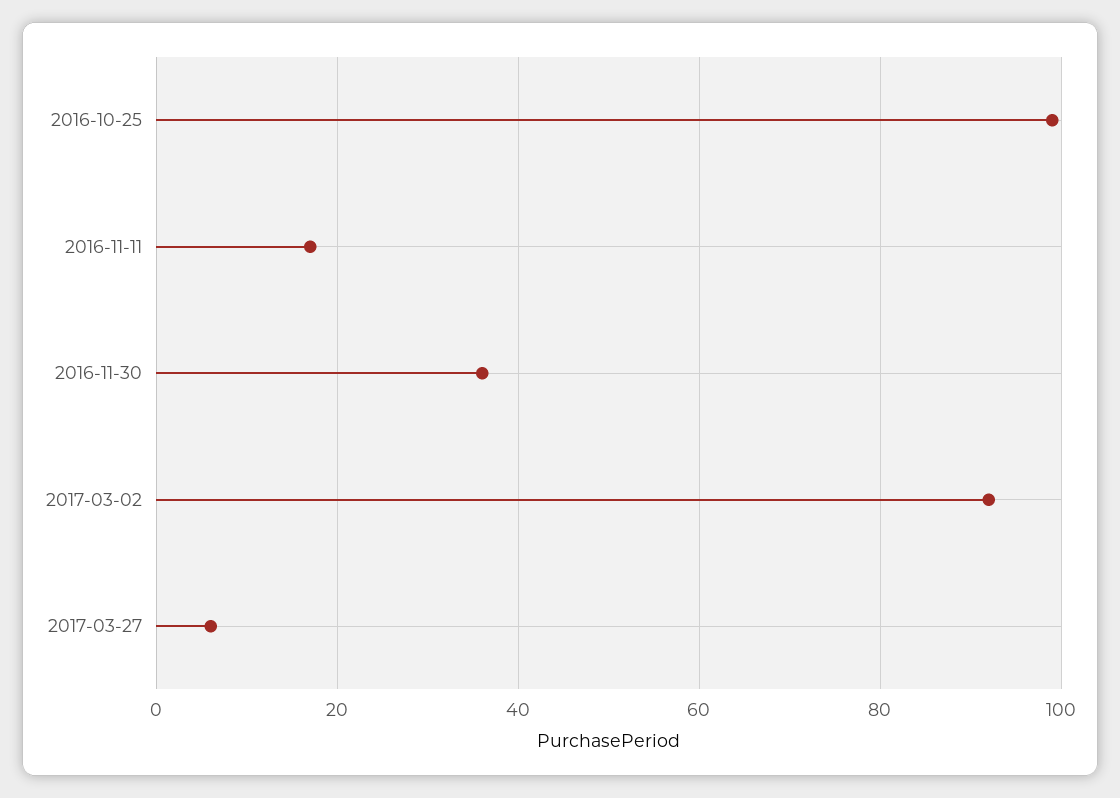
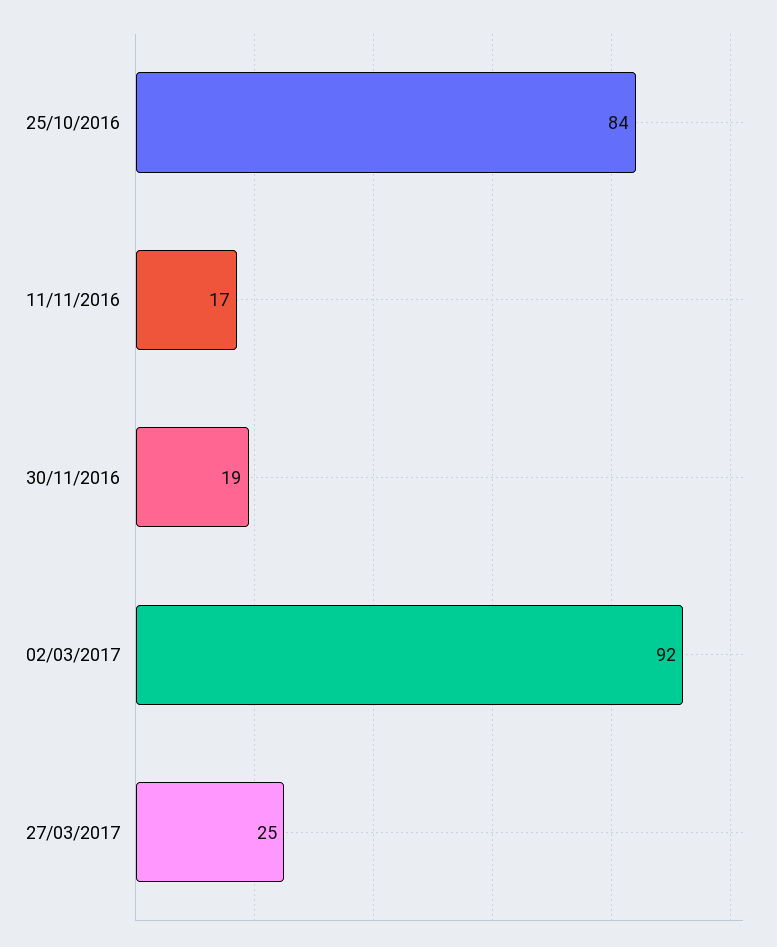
  {
-   "2016-10-25": 100,
+   "2016-10-25": 84,
    "2016-11-11": 17,
-   "2016-11-30": 35,
+   "2016-11-30": 19,
    "2017-03-02": 92,
-   "2017-03-27": 5
+   "2017-03-27": 25
  }

